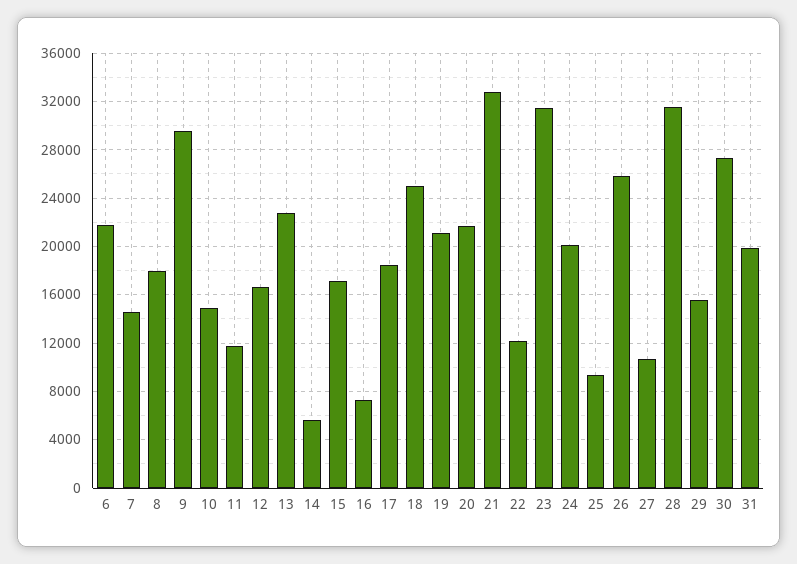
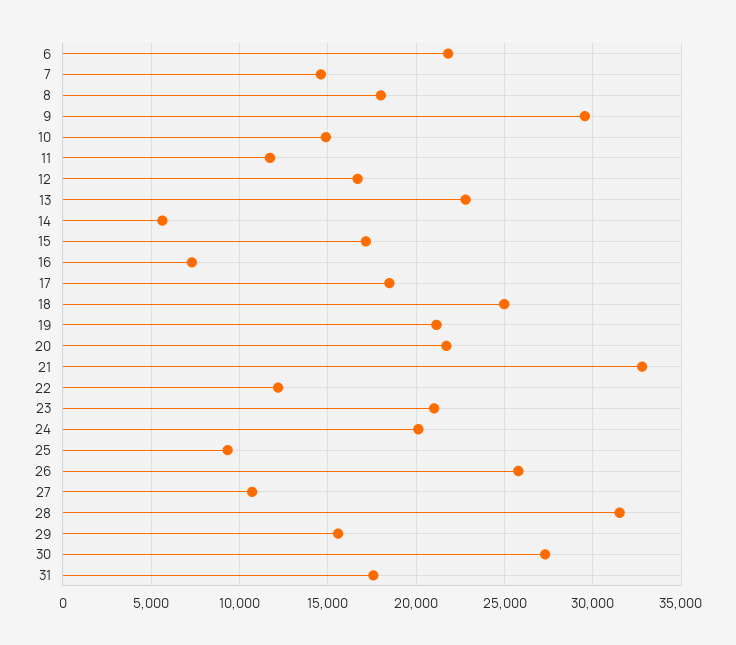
  {
    "6": 22000,
    "7": 14500,
    "8": 18000,
    "9": 29500,
    "10": 15000,
    "11": 11500,
    "12": 16500,
    "13": 23000,
    "14": 5500,
    "15": 17000,
    "16": 7500,
    "17": 18500,
    "18": 25000,
    "19": 21000,
    "20": 21500,
    "21": 33000,
    "22": 12000,
-   "23": 31500,
+   "23": 21000,
    "24": 20000,
    "25": 9500,
    "26": 26000,
    "27": 10500,
    "28": 31500,
    "29": 15500,
    "30": 27500,
-   "31": 20000
+   "31": 17500
  }

